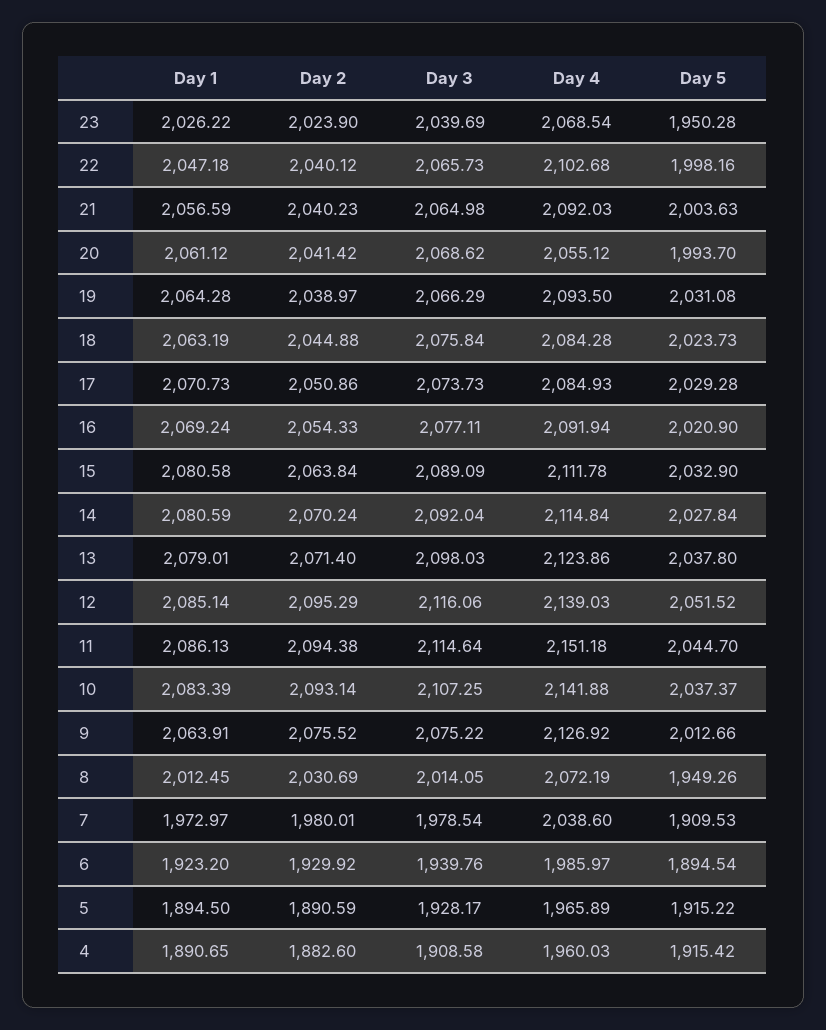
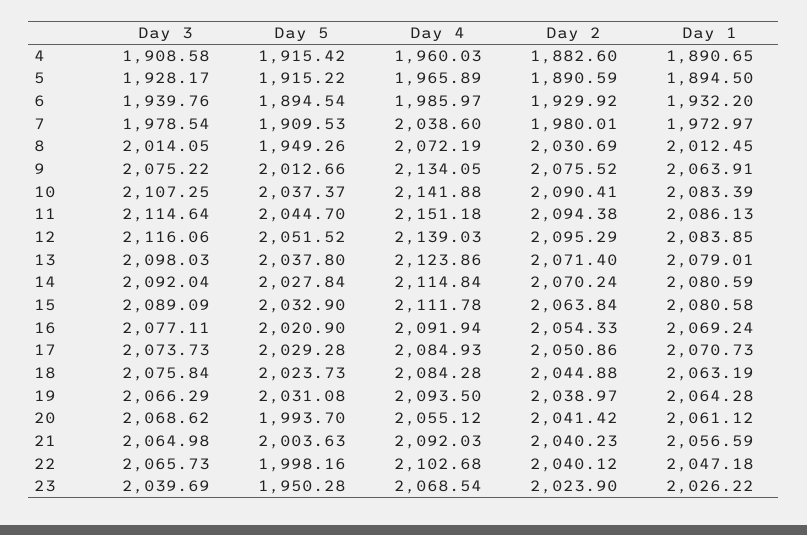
  {
    "Day 1": {
      "23": 2026.22,
      "22": 2047.18,
      "21": 2056.59,
      "20": 2061.12,
      "19": 2064.28,
      "18": 2063.19,
      "17": 2070.73,
      "16": 2069.24,
      "15": 2080.58,
      "14": 2080.59,
      "13": 2079.01,
-     "12": 2085.14,
+     "12": 2083.85,
      "11": 2086.13,
      "10": 2083.39,
      "9": 2063.91,
      "8": 2012.45,
      "7": 1972.97,
-     "6": 1923.2,
+     "6": 1932.2,
      "5": 1894.5,
      "4": 1890.65
    },
    "Day 2": {
      "23": 2023.9,
      "22": 2040.12,
      "21": 2040.23,
      "20": 2041.42,
      "19": 2038.97,
      "18": 2044.88,
      "17": 2050.86,
      "16": 2054.33,
      "15": 2063.84,
      "14": 2070.24,
      "13": 2071.4,
      "12": 2095.29,
      "11": 2094.38,
-     "10": 2093.14,
+     "10": 2090.41,
      "9": 2075.52,
      "8": 2030.69,
      "7": 1980.01,
      "6": 1929.92,
      "5": 1890.59,
      "4": 1882.6
    },
    "Day 3": {
      "23": 2039.69,
      "22": 2065.73,
      "21": 2064.98,
      "20": 2068.62,
      "19": 2066.29,
      "18": 2075.84,
      "17": 2073.73,
      "16": 2077.11,
      "15": 2089.09,
      "14": 2092.04,
      "13": 2098.03,
      "12": 2116.06,
      "11": 2114.64,
      "10": 2107.25,
      "9": 2075.22,
      "8": 2014.05,
      "7": 1978.54,
      "6": 1939.76,
      "5": 1928.17,
      "4": 1908.58
    },
    "Day 4": {
      "23": 2068.54,
      "22": 2102.68,
      "21": 2092.03,
      "20": 2055.12,
      "19": 2093.5,
      "18": 2084.28,
      "17": 2084.93,
      "16": 2091.94,
      "15": 2111.78,
      "14": 2114.84,
      "13": 2123.86,
      "12": 2139.03,
      "11": 2151.18,
      "10": 2141.88,
-     "9": 2126.92,
+     "9": 2134.05,
      "8": 2072.19,
      "7": 2038.6,
      "6": 1985.97,
      "5": 1965.89,
      "4": 1960.03
    },
    "Day 5": {
      "23": 1950.28,
      "22": 1998.16,
      "21": 2003.63,
      "20": 1993.7,
      "19": 2031.08,
      "18": 2023.73,
      "17": 2029.28,
      "16": 2020.9,
      "15": 2032.9,
      "14": 2027.84,
      "13": 2037.8,
      "12": 2051.52,
      "11": 2044.7,
      "10": 2037.37,
      "9": 2012.66,
      "8": 1949.26,
      "7": 1909.53,
      "6": 1894.54,
      "5": 1915.22,
      "4": 1915.42
    }
  }

